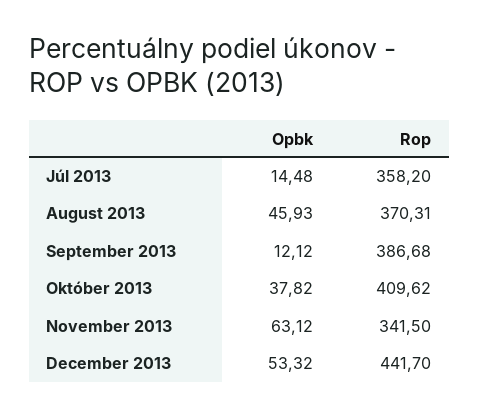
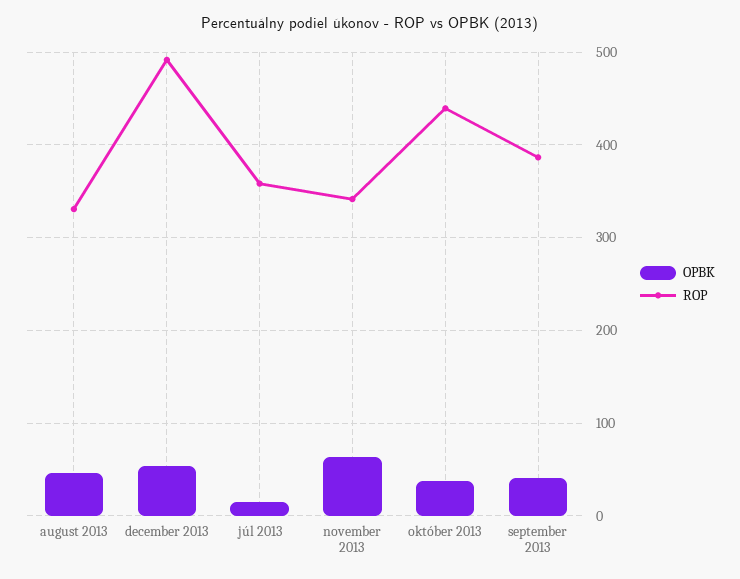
  {
    "Opbk": {
      "Júl 2013": 14.48,
      "August 2013": 45.93,
-     "September 2013": 12.12,
+     "September 2013": 40,
      "Október 2013": 37.82,
      "November 2013": 63.12,
      "December 2013": 53.32
    },
    "Rop": {
      "Júl 2013": 358.2,
-     "August 2013": 370.31,
+     "August 2013": 330,
      "September 2013": 386.68,
-     "Október 2013": 409.62,
+     "Október 2013": 440,
      "November 2013": 341.5,
-     "December 2013": 441.7
+     "December 2013": 490
    }
  }

